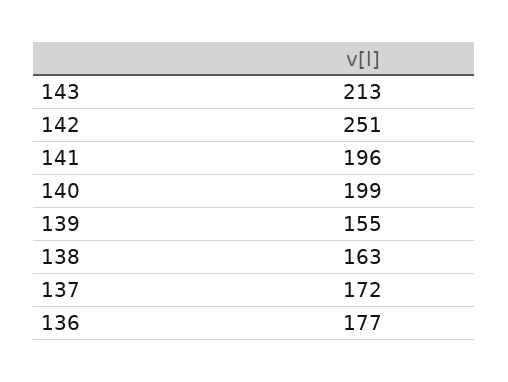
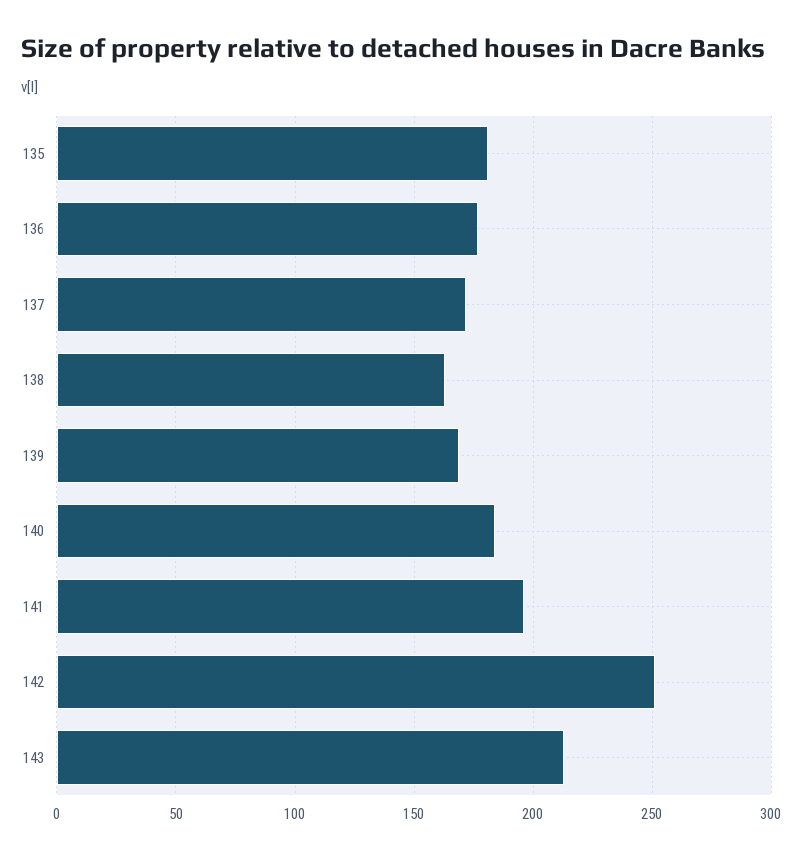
  {
    "143": 213,
    "142": 251,
    "141": 196,
-   "140": 199,
+   "140": 185,
-   "139": 155,
+   "139": 170,
    "138": 163,
    "137": 172,
-   "136": 177
+   "136": 177,
+   "135": 180
  }

